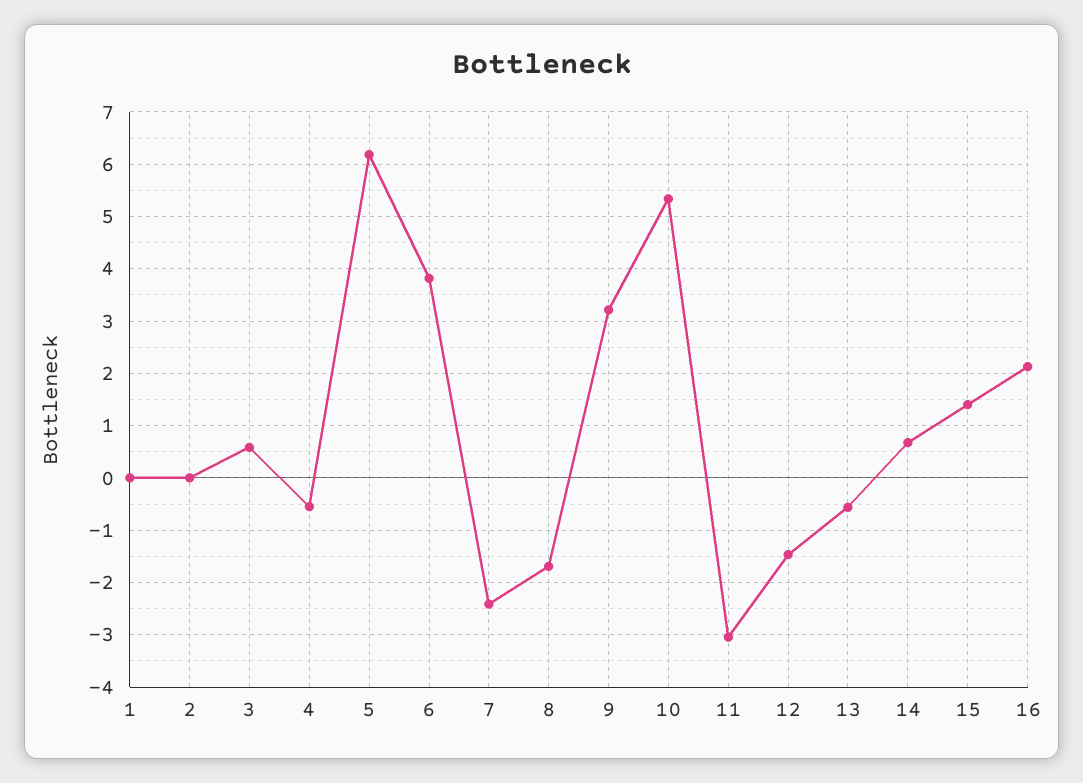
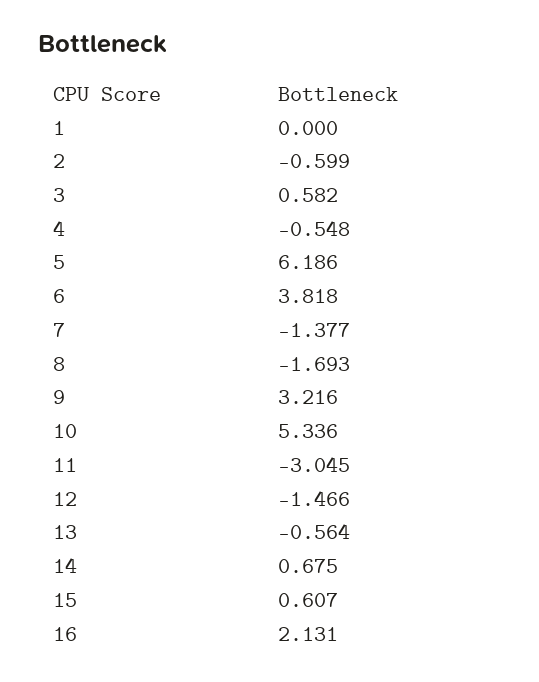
  {
    "1": 0,
-   "2": 0,
+   "2": -0.599,
    "3": 0.582,
    "4": -0.548,
    "5": 6.186,
    "6": 3.818,
-   "7": -2.4,
+   "7": -1.377,
    "8": -1.693,
    "9": 3.216,
    "10": 5.336,
    "11": -3.045,
    "12": -1.466,
    "13": -0.564,
    "14": 0.675,
-   "15": 1.4,
+   "15": 0.607,
    "16": 2.131
  }

